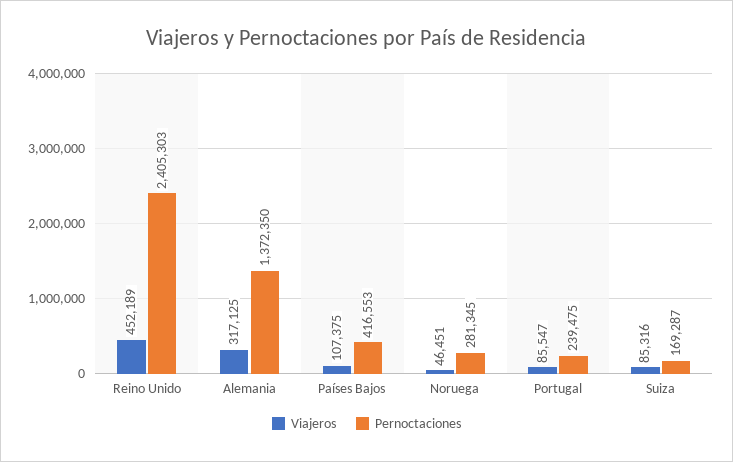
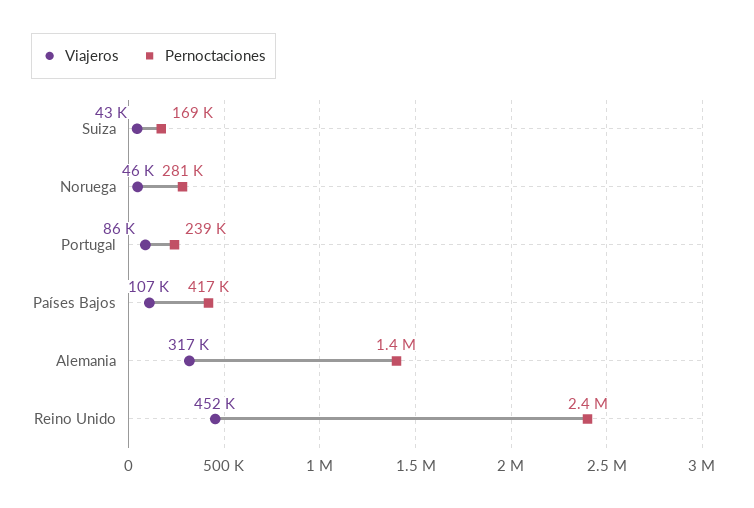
  {
    "Viajeros": {
      "Reino Unido": 452189,
      "Alemania": 317125,
      "Países Bajos": 107375,
      "Noruega": 46451,
      "Portugal": 85547,
-     "Suiza": 85316
+     "Suiza": 43000
    },
    "Pernoctaciones": {
      "Reino Unido": 2405303,
      "Alemania": 1372350,
      "Países Bajos": 416553,
      "Noruega": 281345,
      "Portugal": 239475,
      "Suiza": 169287
    }
  }

